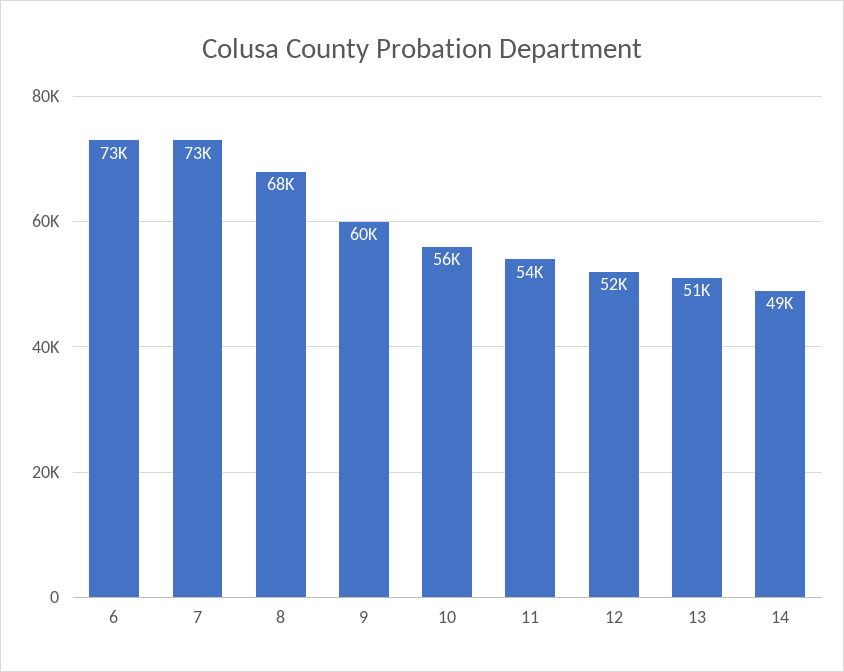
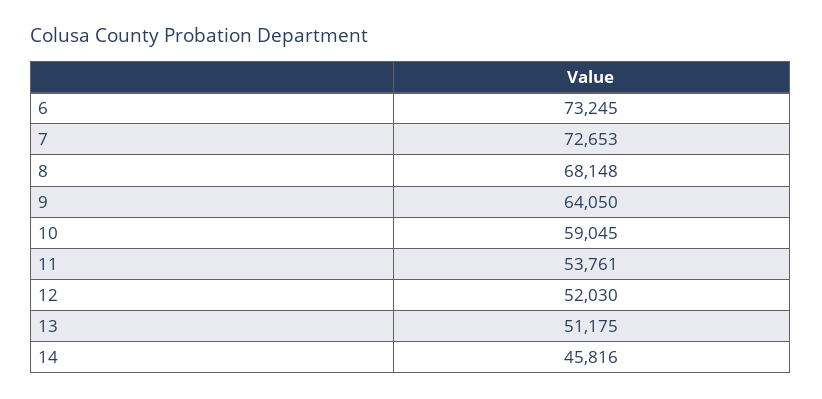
  {
    "6": 73245,
    "7": 72653,
    "8": 68148,
-   "9": 60000,
+   "9": 64050,
-   "10": 56000,
+   "10": 59045,
    "11": 53761,
    "12": 52030,
    "13": 51175,
-   "14": 49000
+   "14": 45816
  }

